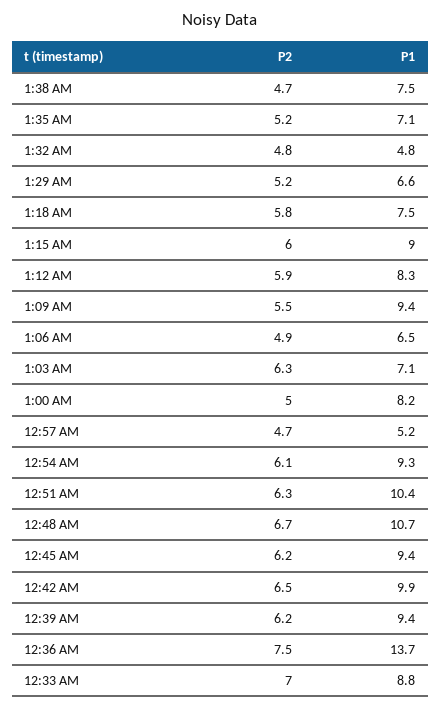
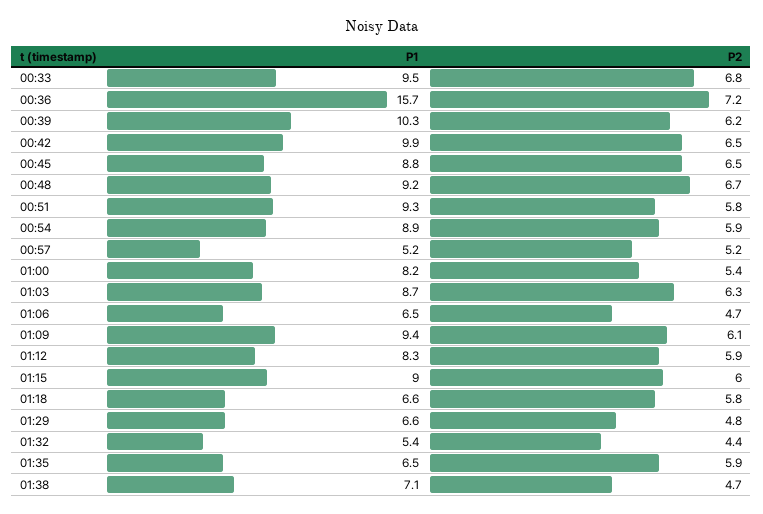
  {
    "P2": {
      "1:38 AM": 4.7,
-     "1:35 AM": 5.2,
+     "1:35 AM": 5.9,
-     "1:32 AM": 4.8,
+     "1:32 AM": 4.4,
-     "1:29 AM": 5.2,
+     "1:29 AM": 4.8,
      "1:18 AM": 5.8,
      "1:15 AM": 6,
      "1:12 AM": 5.9,
-     "1:09 AM": 5.5,
+     "1:09 AM": 6.1,
-     "1:06 AM": 4.9,
+     "1:06 AM": 4.7,
      "1:03 AM": 6.3,
-     "1:00 AM": 5,
+     "1:00 AM": 5.4,
-     "12:57 AM": 4.7,
+     "12:57 AM": 5.2,
-     "12:54 AM": 6.1,
+     "12:54 AM": 5.9,
-     "12:51 AM": 6.3,
+     "12:51 AM": 5.8,
      "12:48 AM": 6.7,
-     "12:45 AM": 6.2,
+     "12:45 AM": 6.5,
      "12:42 AM": 6.5,
      "12:39 AM": 6.2,
-     "12:36 AM": 7.5,
+     "12:36 AM": 7.2,
-     "12:33 AM": 7
+     "12:33 AM": 6.8
    },
    "P1": {
-     "1:38 AM": 7.5,
+     "1:38 AM": 7.1,
-     "1:35 AM": 7.1,
+     "1:35 AM": 6.5,
-     "1:32 AM": 4.8,
+     "1:32 AM": 5.4,
      "1:29 AM": 6.6,
-     "1:18 AM": 7.5,
+     "1:18 AM": 6.6,
      "1:15 AM": 9,
      "1:12 AM": 8.3,
      "1:09 AM": 9.4,
      "1:06 AM": 6.5,
-     "1:03 AM": 7.1,
+     "1:03 AM": 8.7,
      "1:00 AM": 8.2,
      "12:57 AM": 5.2,
-     "12:54 AM": 9.3,
+     "12:54 AM": 8.9,
-     "12:51 AM": 10.4,
+     "12:51 AM": 9.3,
-     "12:48 AM": 10.7,
+     "12:48 AM": 9.2,
-     "12:45 AM": 9.4,
+     "12:45 AM": 8.8,
      "12:42 AM": 9.9,
-     "12:39 AM": 9.4,
+     "12:39 AM": 10.3,
-     "12:36 AM": 13.7,
+     "12:36 AM": 15.7,
-     "12:33 AM": 8.8
+     "12:33 AM": 9.5
    }
  }

